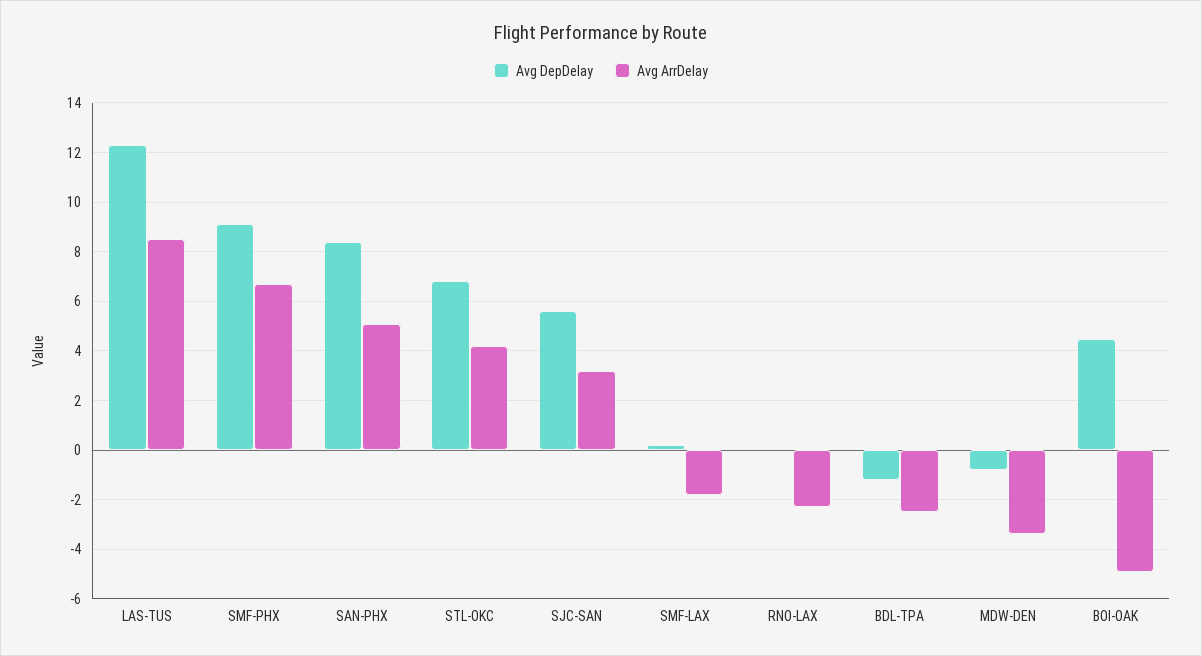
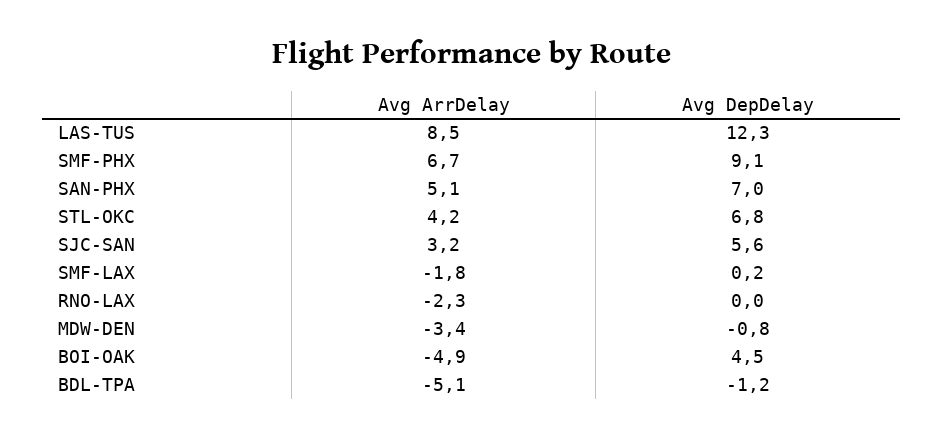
  {
    "Avg DepDelay": {
      "LAS-TUS": 12.3,
      "SMF-PHX": 9.1,
-     "SAN-PHX": 8.5,
+     "SAN-PHX": 7,
      "STL-OKC": 6.8,
      "SJC-SAN": 5.6,
      "SMF-LAX": 0.2,
      "RNO-LAX": 0,
      "BDL-TPA": -1.2,
      "MDW-DEN": -0.8,
      "BOI-OAK": 4.5
    },
    "Avg ArrDelay": {
      "LAS-TUS": 8.5,
      "SMF-PHX": 6.7,
      "SAN-PHX": 5.1,
      "STL-OKC": 4.2,
      "SJC-SAN": 3.2,
      "SMF-LAX": -1.8,
      "RNO-LAX": -2.3,
-     "BDL-TPA": -2.5,
+     "BDL-TPA": -5.1,
      "MDW-DEN": -3.4,
      "BOI-OAK": -4.9
    }
  }

